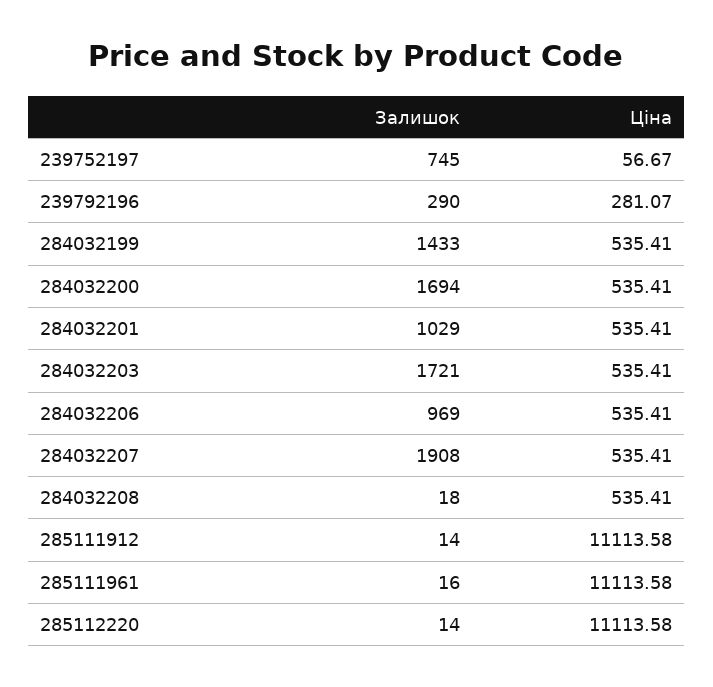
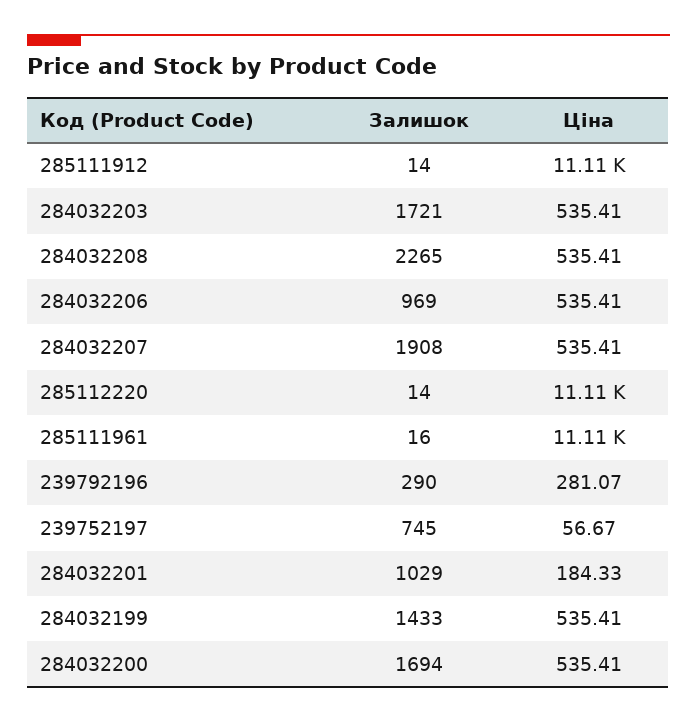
  {
    "Залишок": {
      "239752197": 745,
      "239792196": 290,
      "284032199": 1433,
      "284032200": 1694,
      "284032201": 1029,
      "284032203": 1721,
      "284032206": 969,
      "284032207": 1908,
-     "284032208": 18,
+     "284032208": 2265,
      "285111912": 14,
      "285111961": 16,
      "285112220": 14
    },
    "Ціна": {
      "239752197": 56.67,
      "239792196": 281.07,
      "284032199": 535.41,
      "284032200": 535.41,
-     "284032201": 535.41,
+     "284032201": 184.33,
      "284032203": 535.41,
      "284032206": 535.41,
      "284032207": 535.41,
      "284032208": 535.41,
      "285111912": 11113.58,
      "285111961": 11113.58,
      "285112220": 11113.58
    }
  }

